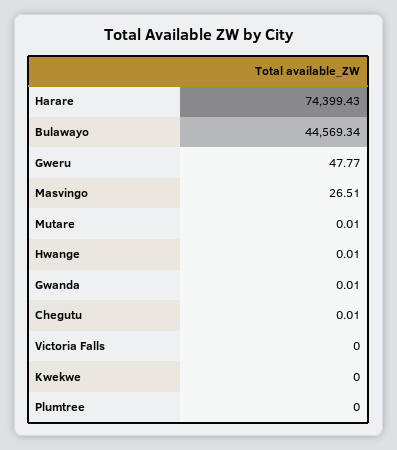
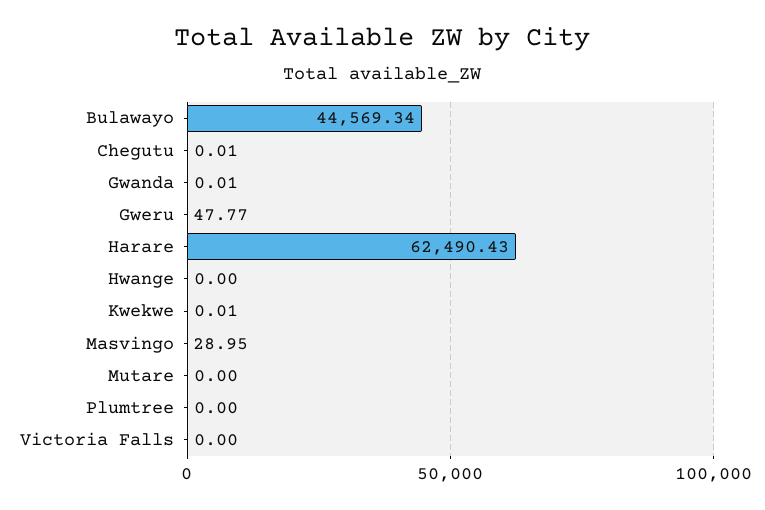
  {
-   "Harare": 74399.43,
+   "Harare": 62490.43,
    "Bulawayo": 44569.34,
    "Gweru": 47.77,
-   "Masvingo": 26.51,
+   "Masvingo": 28.95,
-   "Mutare": 0.01,
+   "Mutare": 0,
-   "Hwange": 0.01,
+   "Hwange": 0,
    "Gwanda": 0.01,
    "Chegutu": 0.01,
    "Victoria Falls": 0,
-   "Kwekwe": 0,
+   "Kwekwe": 0.01,
    "Plumtree": 0
  }

